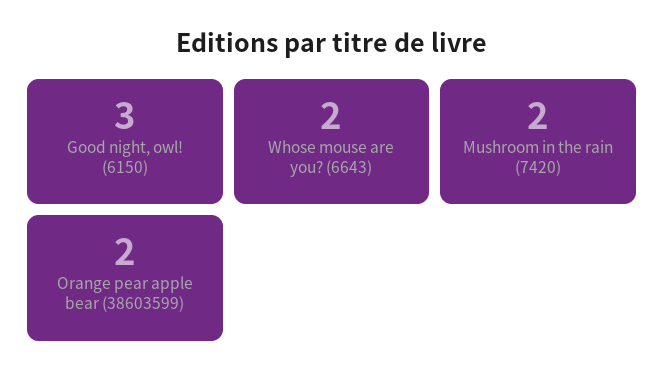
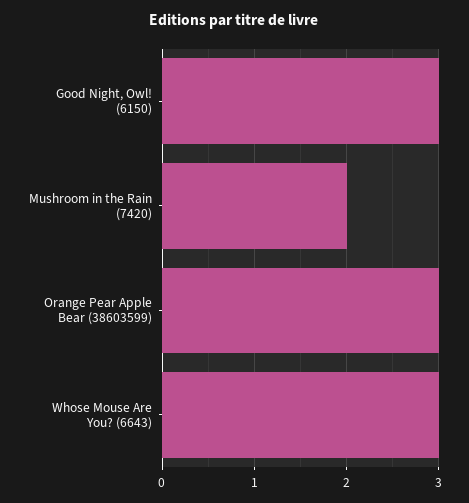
  {
    "Good night, owl! (6150)": 3,
-   "Whose mouse are you? (6643)": 2,
+   "Whose mouse are you? (6643)": 3,
    "Mushroom in the rain (7420)": 2,
-   "Orange pear apple bear (38603599)": 2
+   "Orange pear apple bear (38603599)": 3
  }

